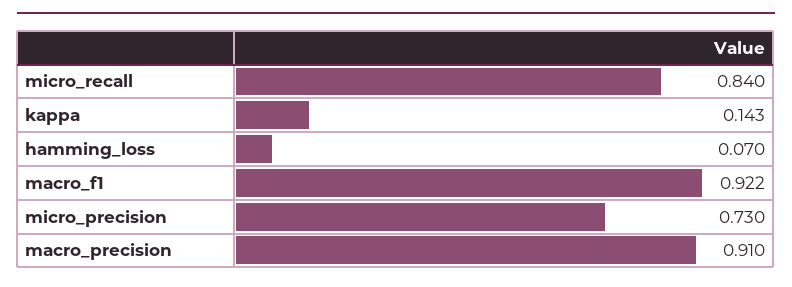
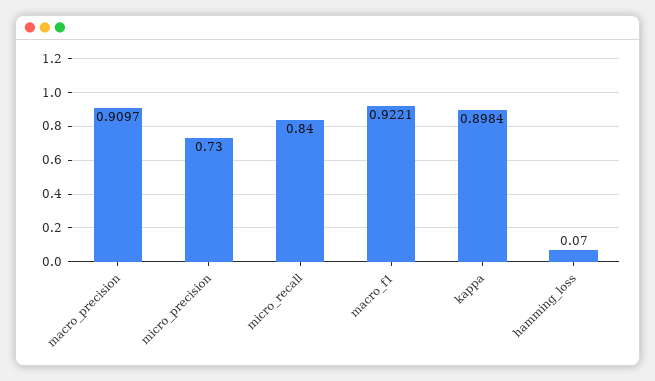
  {
    "micro_recall": 0.84,
-   "kappa": 0.143,
+   "kappa": 0.8984,
    "hamming_loss": 0.07,
    "macro_f1": 0.9221,
    "micro_precision": 0.73,
    "macro_precision": 0.9097
  }

